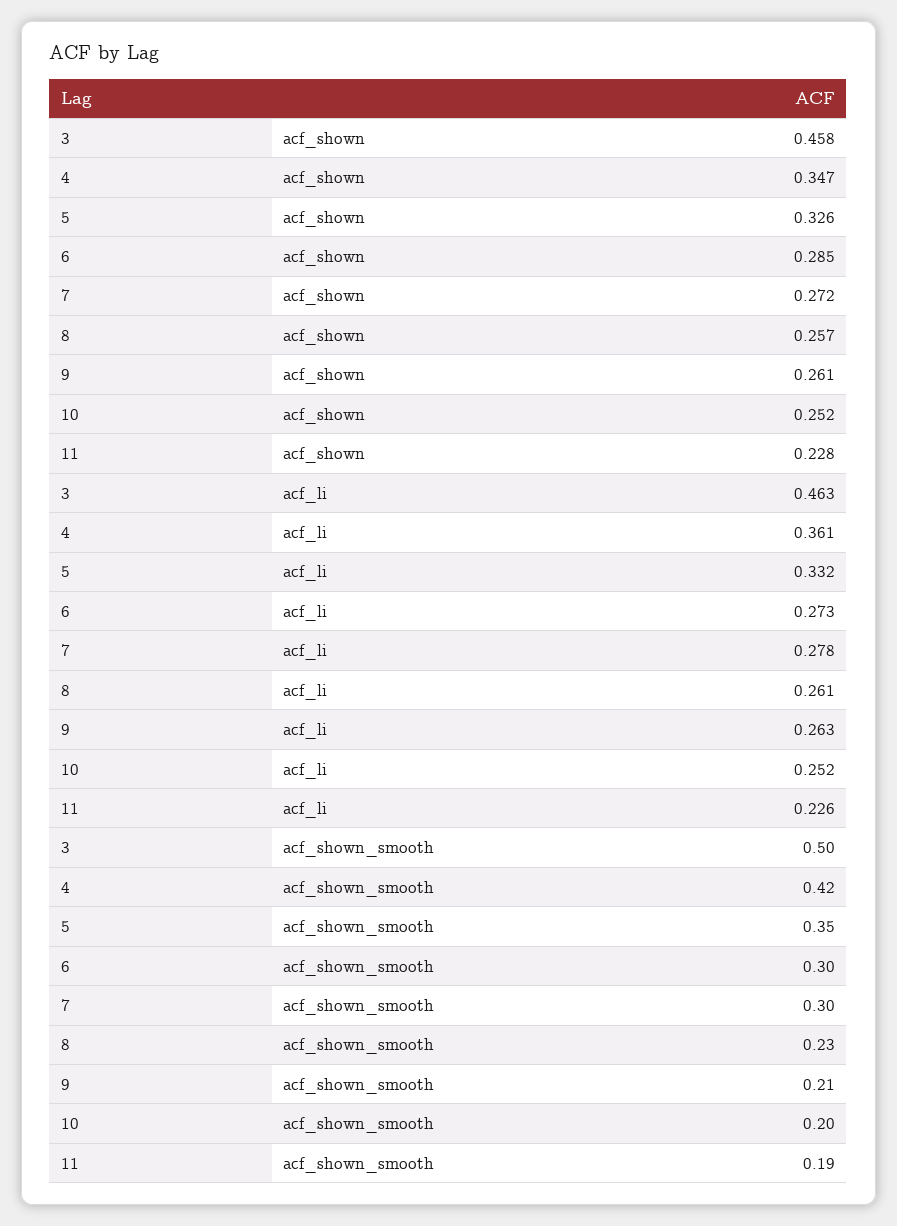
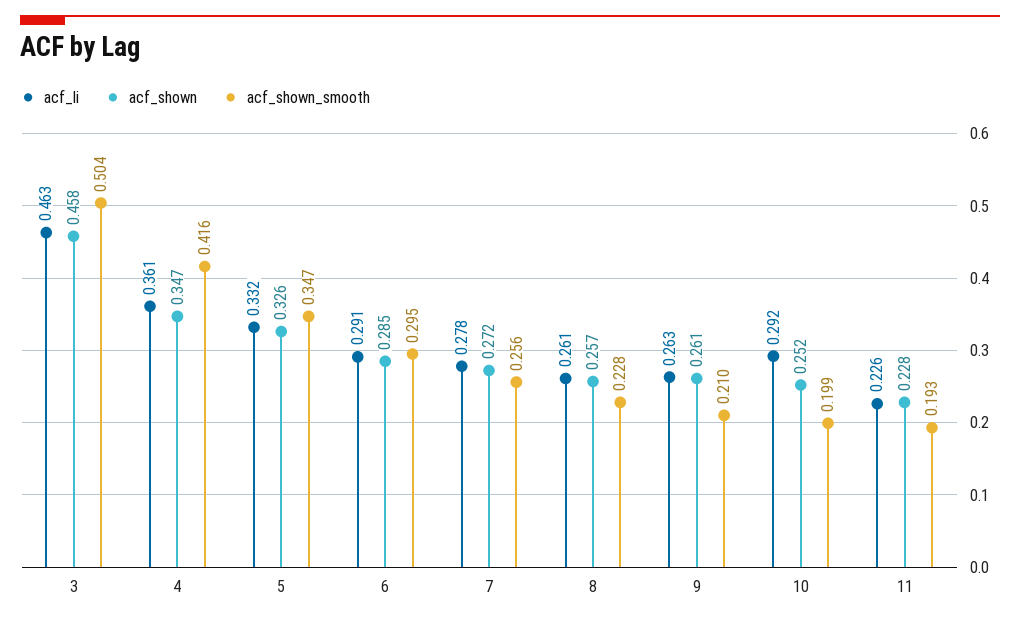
  {
    "acf_shown": {
      "3": 0.458,
      "4": 0.347,
      "5": 0.326,
      "6": 0.285,
      "7": 0.272,
      "8": 0.257,
      "9": 0.261,
      "10": 0.252,
      "11": 0.228
    },
    "acf_li": {
      "3": 0.463,
      "4": 0.361,
      "5": 0.332,
-     "6": 0.273,
+     "6": 0.291,
      "7": 0.278,
      "8": 0.261,
      "9": 0.263,
-     "10": 0.252,
+     "10": 0.292,
      "11": 0.226
    },
    "acf_shown_smooth": {
      "3": 0.504,
      "4": 0.416,
      "5": 0.347,
      "6": 0.295,
-     "7": 0.3,
+     "7": 0.256,
      "8": 0.228,
      "9": 0.21,
      "10": 0.199,
      "11": 0.193
    }
  }

